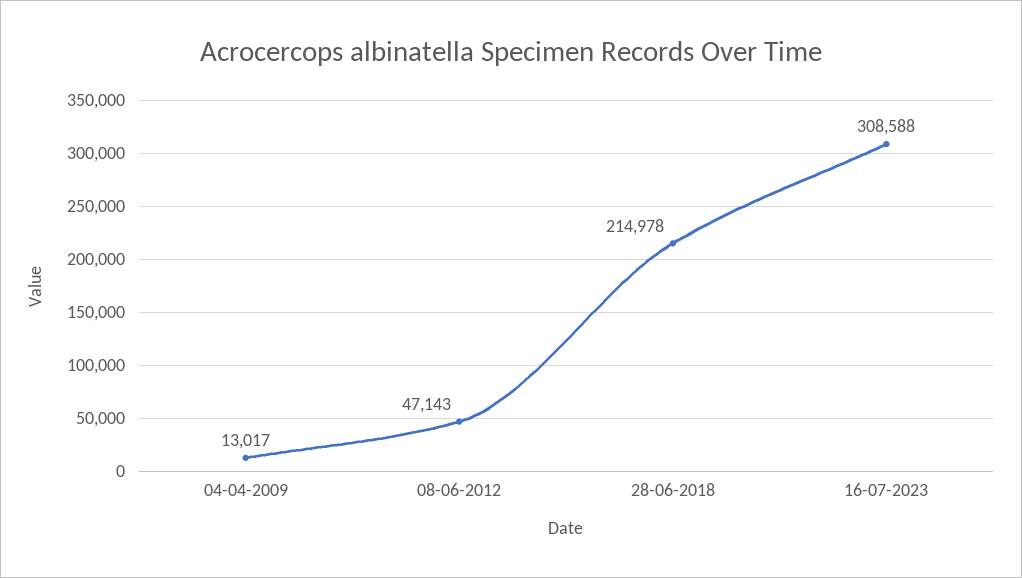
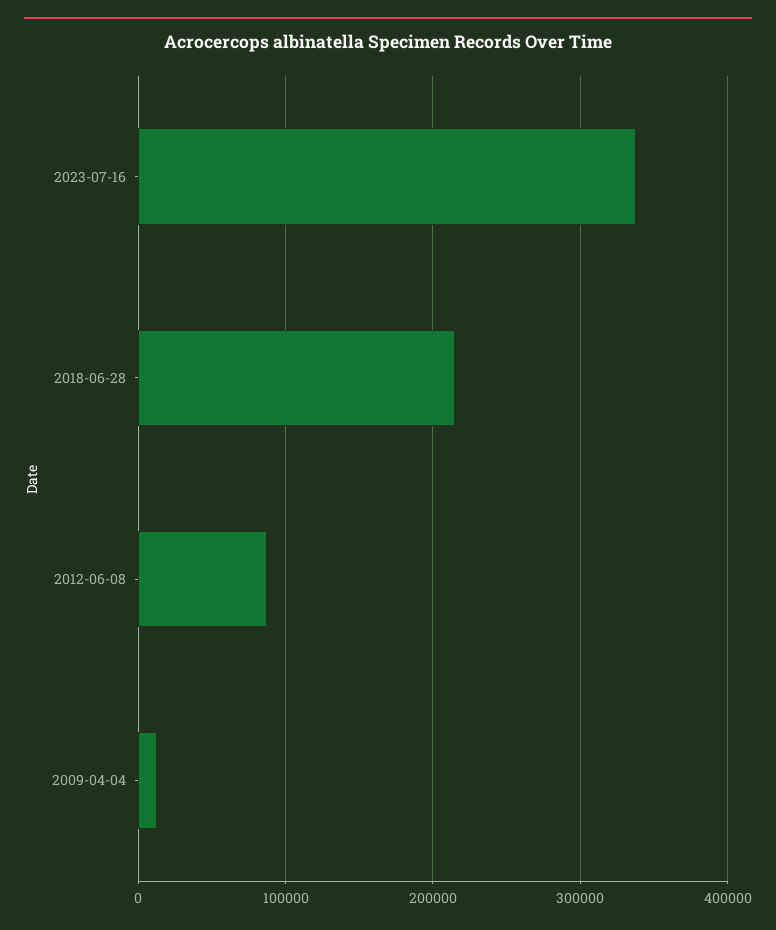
  {
    "04-04-2009": 13017,
-   "08-06-2012": 47143,
+   "08-06-2012": 90000,
    "28-06-2018": 214978,
-   "16-07-2023": 308588
+   "16-07-2023": 340000
  }

